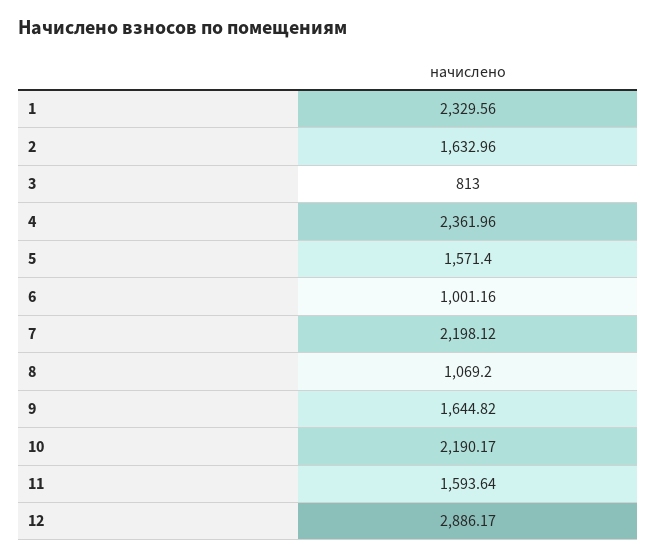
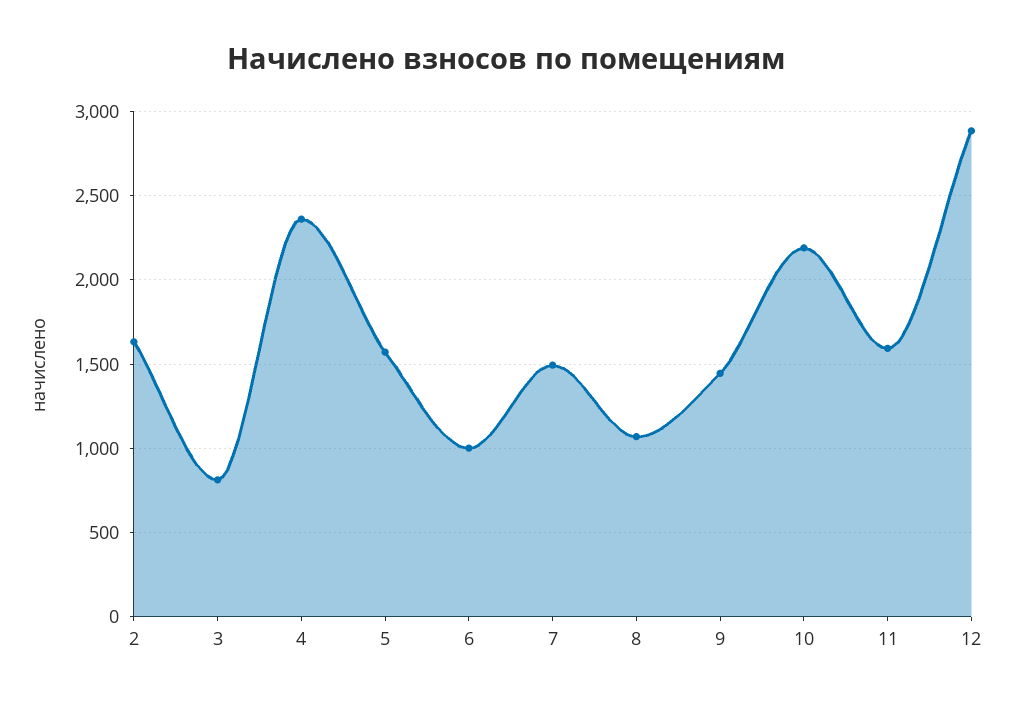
  {
-   "1": 2329.56,
    "2": 1632.96,
    "3": 813,
    "4": 2361.96,
    "5": 1571.4,
    "6": 1001.16,
-   "7": 2198.12,
+   "7": 1500,
    "8": 1069.2,
-   "9": 1644.82,
+   "9": 1450,
    "10": 2190.17,
    "11": 1593.64,
    "12": 2886.17
  }

